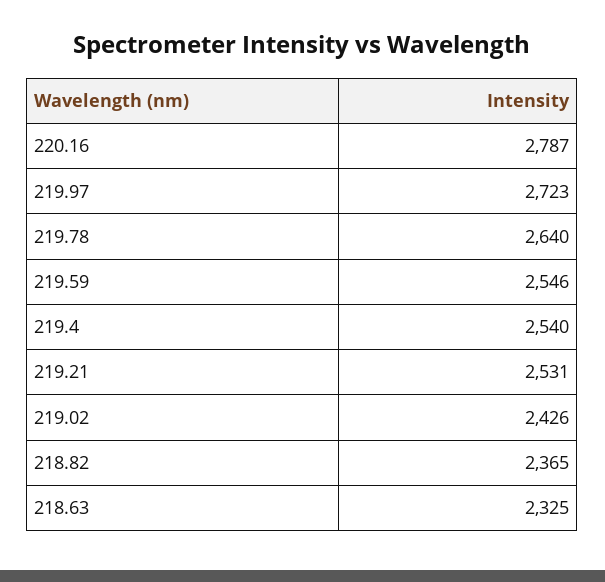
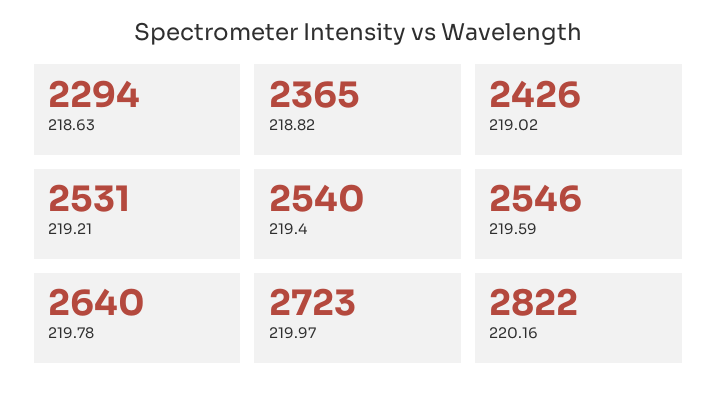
  {
-   "220.16": 2787,
+   "220.16": 2822,
    "219.97": 2723,
    "219.78": 2640,
    "219.59": 2546,
    "219.4": 2540,
    "219.21": 2531,
    "219.02": 2426,
    "218.82": 2365,
-   "218.63": 2325
+   "218.63": 2294
  }

